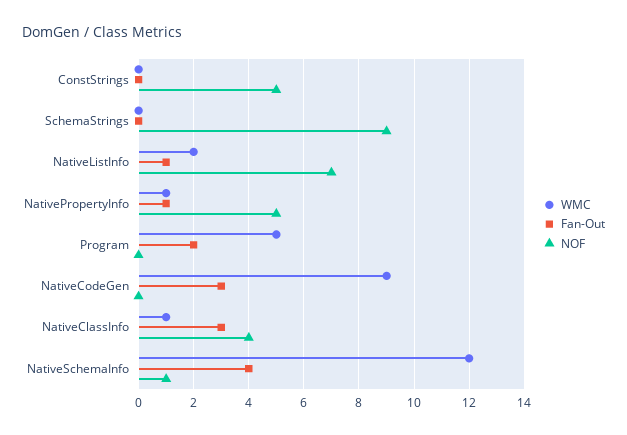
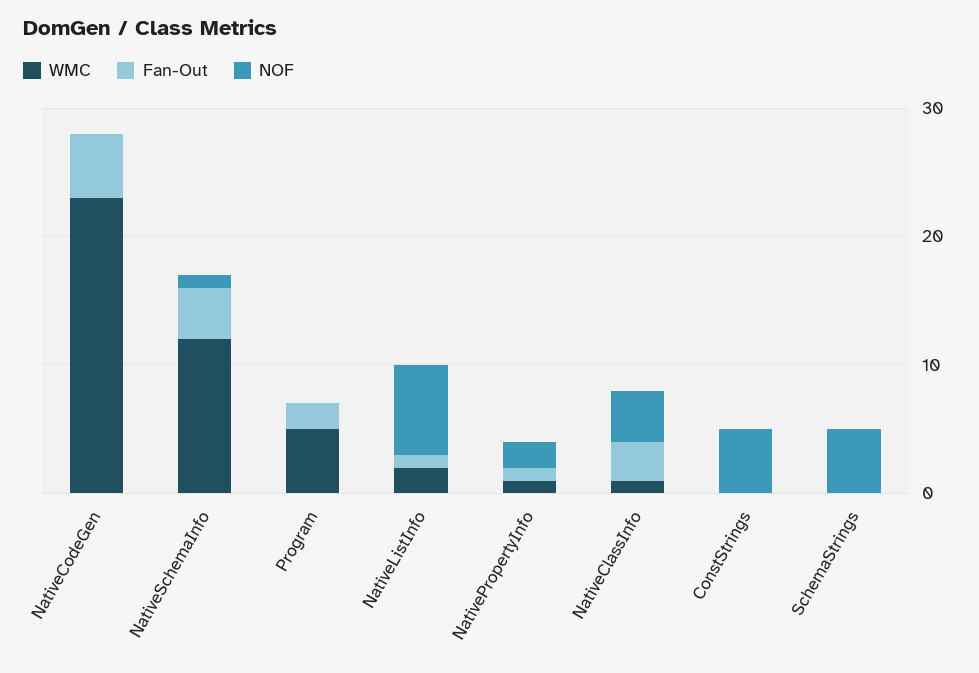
  {
    "WMC": {
      "ConstStrings": 0,
      "SchemaStrings": 0,
      "NativeListInfo": 2,
      "NativePropertyInfo": 1,
      "Program": 5,
-     "NativeCodeGen": 9,
+     "NativeCodeGen": 23,
      "NativeClassInfo": 1,
      "NativeSchemaInfo": 12
    },
    "Fan-Out": {
      "ConstStrings": 0,
      "SchemaStrings": 0,
      "NativeListInfo": 1,
      "NativePropertyInfo": 1,
      "Program": 2,
-     "NativeCodeGen": 3,
+     "NativeCodeGen": 5,
      "NativeClassInfo": 3,
      "NativeSchemaInfo": 4
    },
    "NOF": {
      "ConstStrings": 5,
-     "SchemaStrings": 9,
+     "SchemaStrings": 5,
      "NativeListInfo": 7,
-     "NativePropertyInfo": 5,
+     "NativePropertyInfo": 2,
      "Program": 0,
      "NativeCodeGen": 0,
      "NativeClassInfo": 4,
      "NativeSchemaInfo": 1
    }
  }

